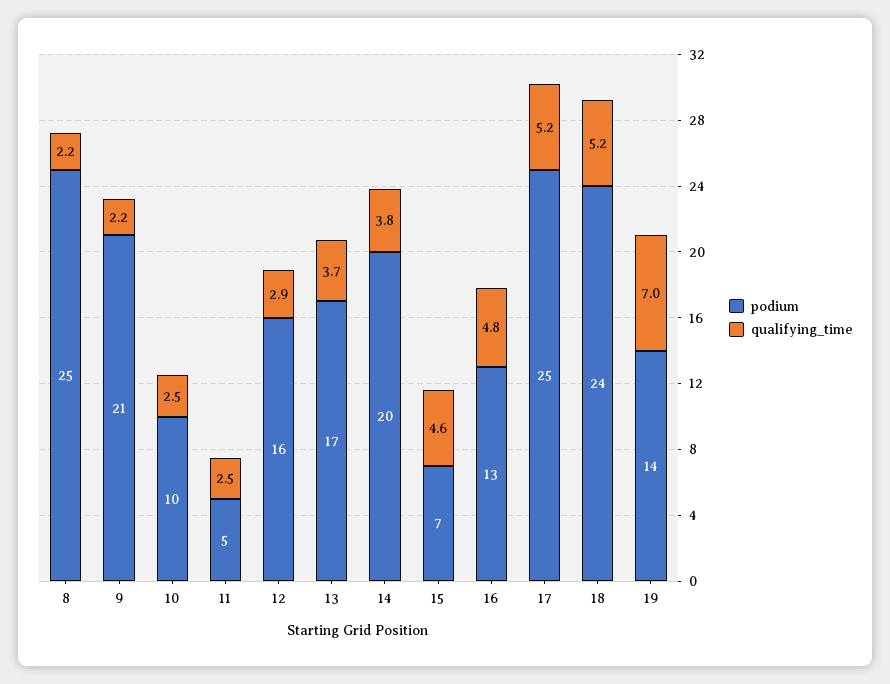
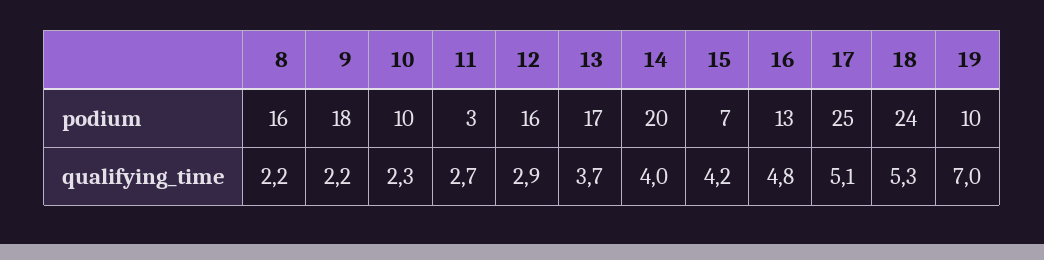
  {
    "podium": {
-     "8": 25,
+     "8": 16,
-     "9": 21,
+     "9": 18,
      "10": 10,
-     "11": 5,
+     "11": 3,
      "12": 16,
      "13": 17,
      "14": 20,
      "15": 7,
      "16": 13,
      "17": 25,
      "18": 24,
-     "19": 14
+     "19": 10
    },
    "qualifying_time": {
      "8": 2.2,
      "9": 2.2,
-     "10": 2.5,
+     "10": 2.3,
-     "11": 2.5,
+     "11": 2.7,
      "12": 2.9,
      "13": 3.7,
-     "14": 3.8,
+     "14": 4,
-     "15": 4.6,
+     "15": 4.2,
      "16": 4.8,
-     "17": 5.2,
+     "17": 5.1,
-     "18": 5.2,
+     "18": 5.3,
      "19": 7
    }
  }

